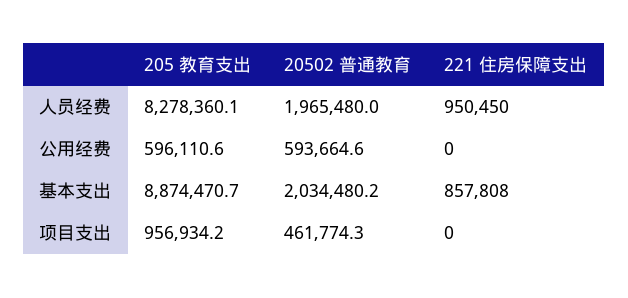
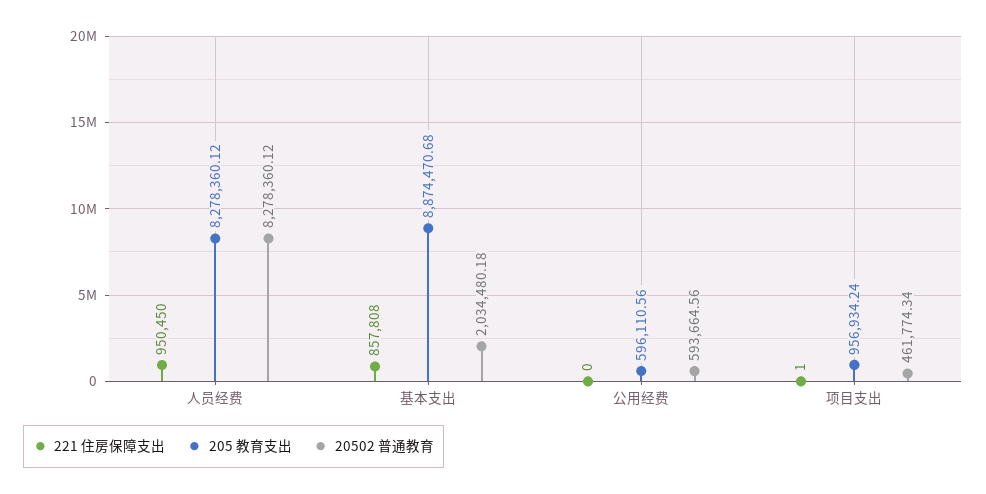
  {
    "205 教育支出": {
      "人员经费": 8278360.12,
      "公用经费": 596110.56,
      "基本支出": 8874470.68,
      "项目支出": 956934.24
    },
    "20502 普通教育": {
-     "人员经费": 1965480,
+     "人员经费": 8278360.12,
      "公用经费": 593664.56,
      "基本支出": 2034480.18,
      "项目支出": 461774.34
    },
    "221 住房保障支出": {
      "人员经费": 950450,
      "公用经费": 0,
      "基本支出": 857808,
-     "项目支出": 0
+     "项目支出": 1
    }
  }

